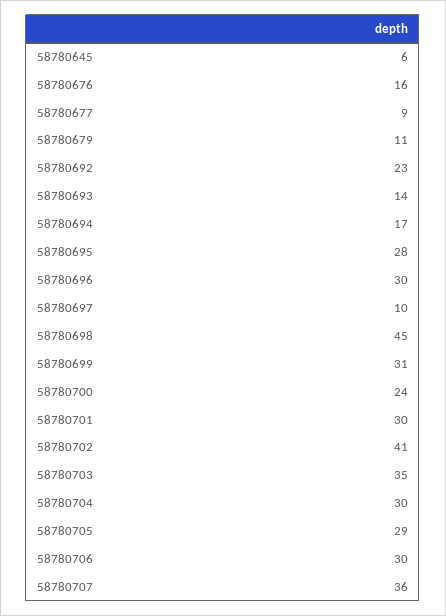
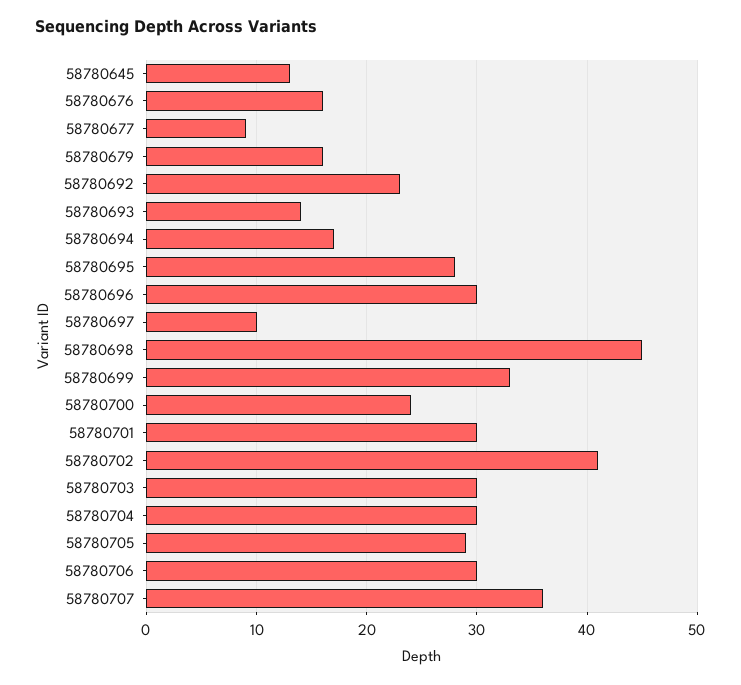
  {
-   "58780645": 6,
+   "58780645": 13,
    "58780676": 16,
    "58780677": 9,
-   "58780679": 11,
+   "58780679": 16,
    "58780692": 23,
    "58780693": 14,
    "58780694": 17,
    "58780695": 28,
    "58780696": 30,
    "58780697": 10,
    "58780698": 45,
-   "58780699": 31,
+   "58780699": 33,
    "58780700": 24,
    "58780701": 30,
    "58780702": 41,
-   "58780703": 35,
+   "58780703": 30,
    "58780704": 30,
    "58780705": 29,
    "58780706": 30,
    "58780707": 36
  }

